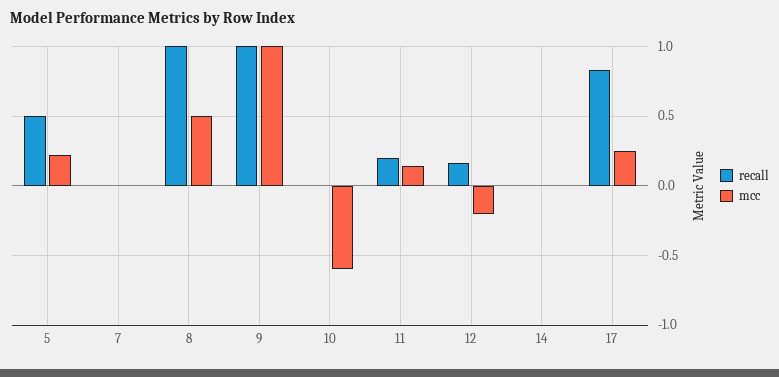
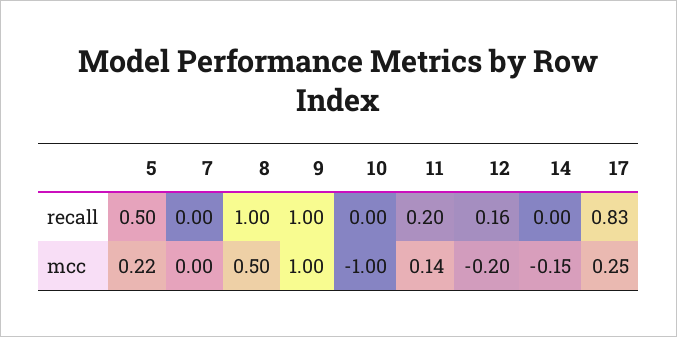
  {
    "recall": {
      "5": 0.5,
      "7": 0,
      "8": 1,
      "9": 1,
      "10": 0,
      "11": 0.2,
      "12": 0.16,
      "14": 0,
      "17": 0.83
    },
    "mcc": {
      "5": 0.22,
      "7": 0,
      "8": 0.5,
      "9": 1,
-     "10": -0.6,
+     "10": -1,
      "11": 0.14,
      "12": -0.2,
-     "14": 0,
+     "14": -0.15,
      "17": 0.25
    }
  }

